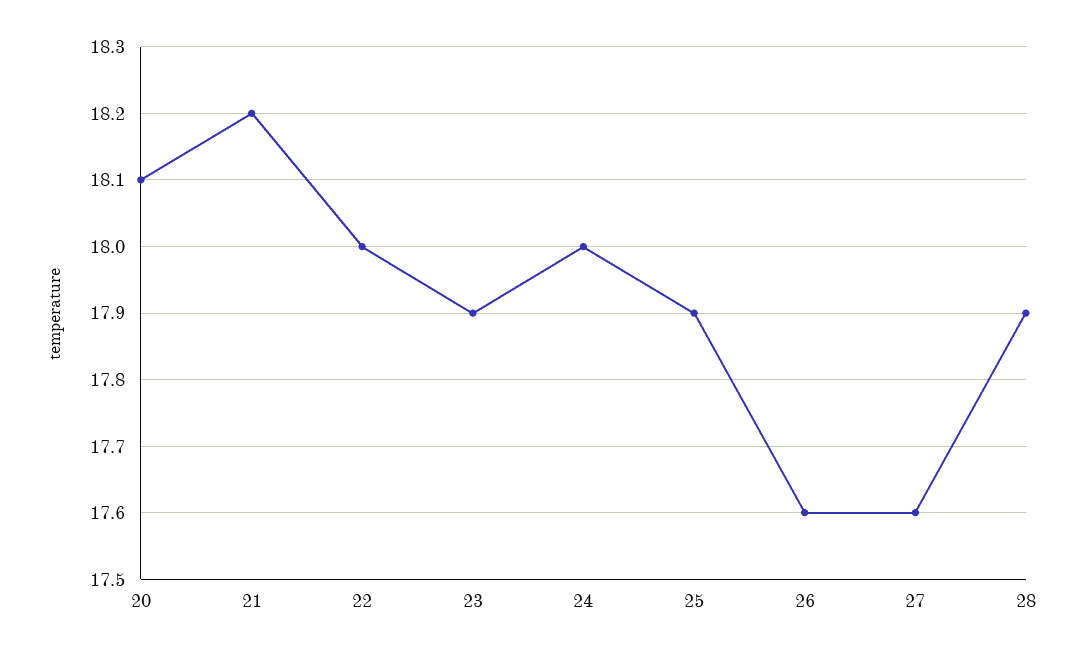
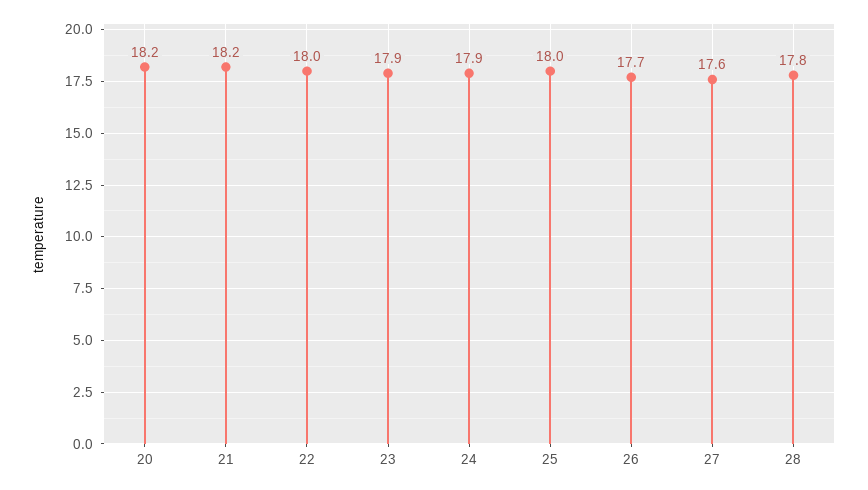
  {
-   "20": 18.1,
+   "20": 18.2,
    "21": 18.2,
    "22": 18,
    "23": 17.9,
-   "24": 18,
+   "24": 17.9,
-   "25": 17.9,
+   "25": 18,
-   "26": 17.6,
+   "26": 17.7,
    "27": 17.6,
-   "28": 17.9
+   "28": 17.8
  }

